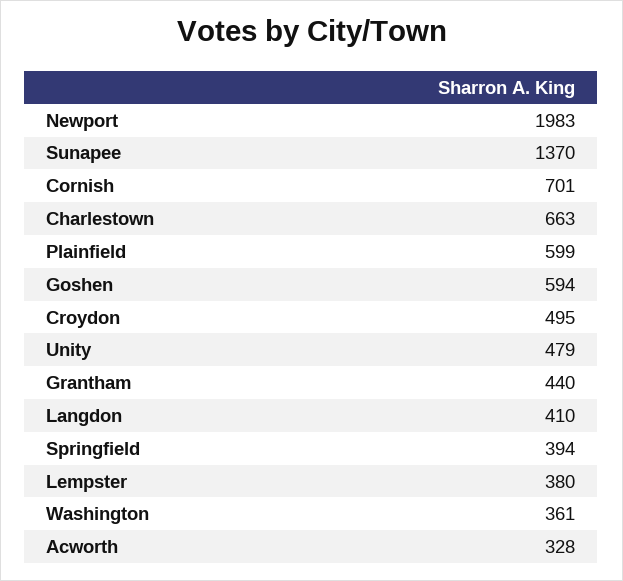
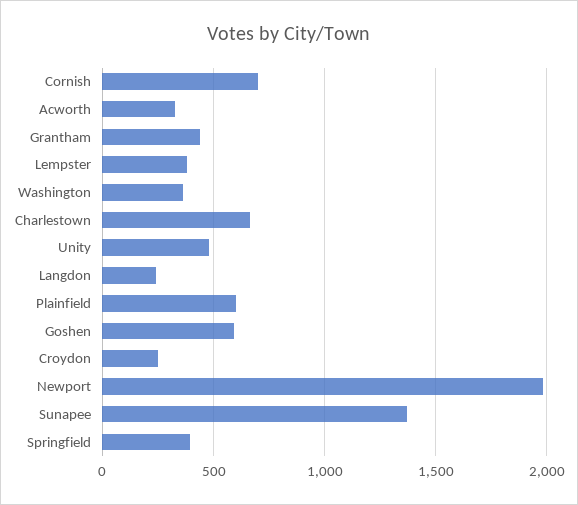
  {
    "Newport": 1983,
    "Sunapee": 1370,
    "Cornish": 701,
    "Charlestown": 663,
    "Plainfield": 599,
    "Goshen": 594,
-   "Croydon": 495,
+   "Croydon": 250,
    "Unity": 479,
    "Grantham": 440,
-   "Langdon": 410,
+   "Langdon": 250,
    "Springfield": 394,
    "Lempster": 380,
    "Washington": 361,
    "Acworth": 328
  }

